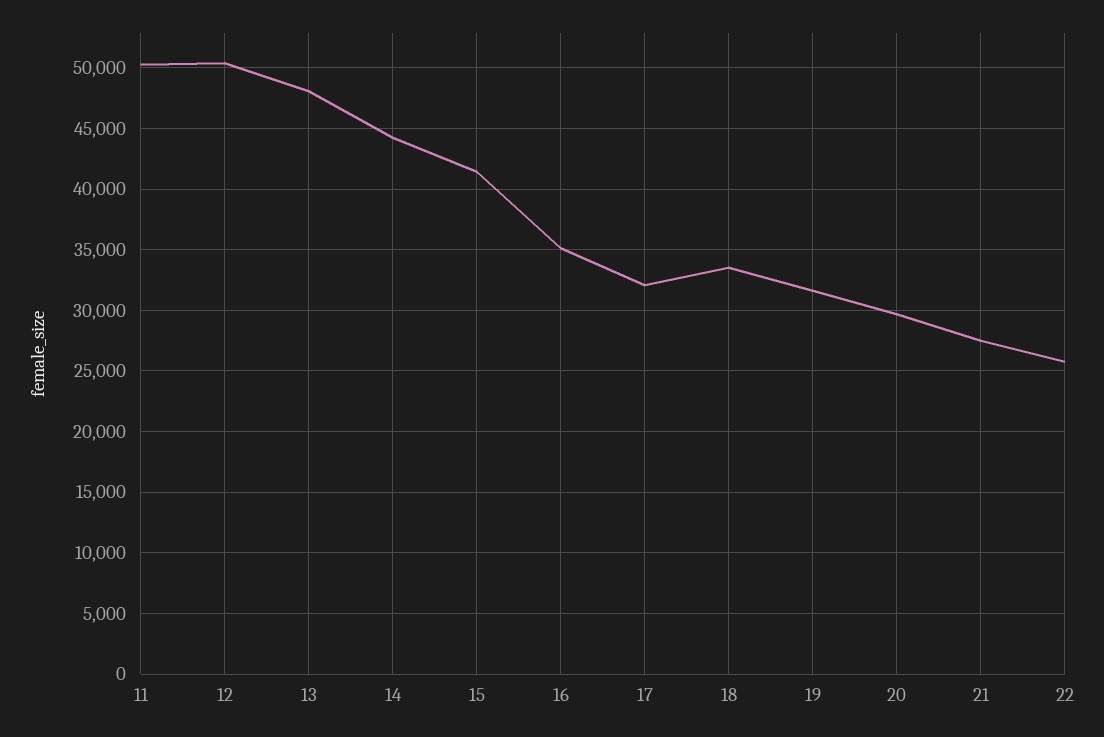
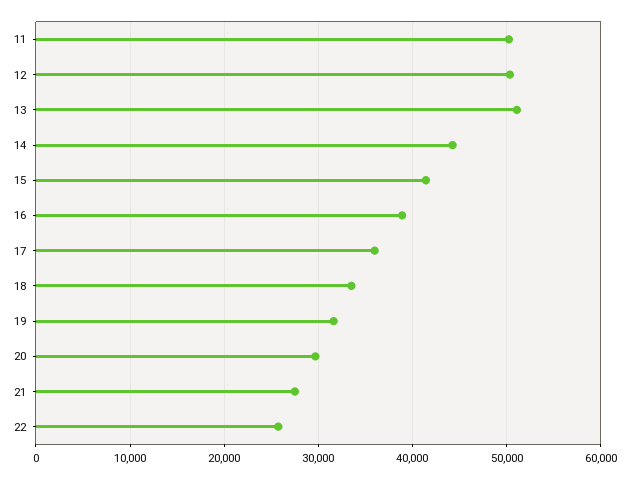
  {
    "11": 50500,
    "12": 50500,
-   "13": 48000,
+   "13": 51000,
    "14": 44500,
    "15": 41500,
-   "16": 35000,
+   "16": 39000,
-   "17": 32000,
+   "17": 36000,
    "18": 33500,
    "19": 31500,
    "20": 29500,
    "21": 27500,
    "22": 25500
  }

